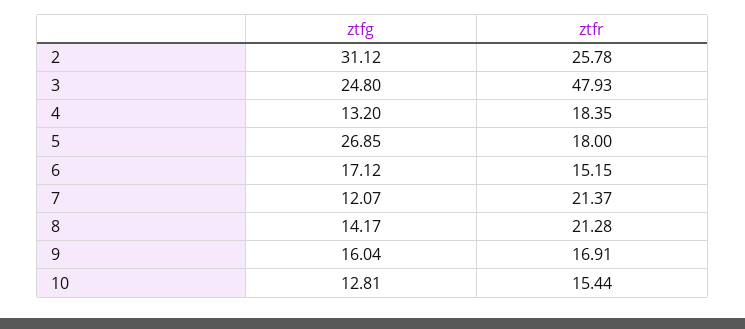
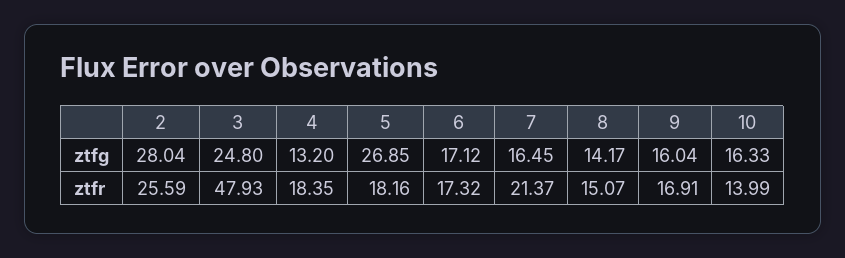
  {
    "ztfg": {
-     "2": 31.12,
+     "2": 28.04,
      "3": 24.8,
      "4": 13.2,
      "5": 26.85,
      "6": 17.12,
-     "7": 12.07,
+     "7": 16.45,
      "8": 14.17,
      "9": 16.04,
-     "10": 12.81
+     "10": 16.33
    },
    "ztfr": {
-     "2": 25.78,
+     "2": 25.59,
      "3": 47.93,
      "4": 18.35,
-     "5": 18,
+     "5": 18.16,
-     "6": 15.15,
+     "6": 17.32,
      "7": 21.37,
-     "8": 21.28,
+     "8": 15.07,
      "9": 16.91,
-     "10": 15.44
+     "10": 13.99
    }
  }

